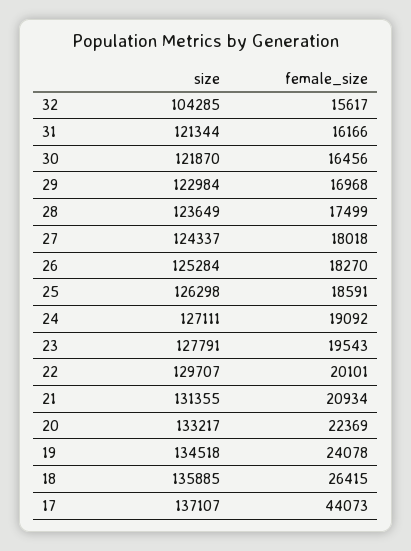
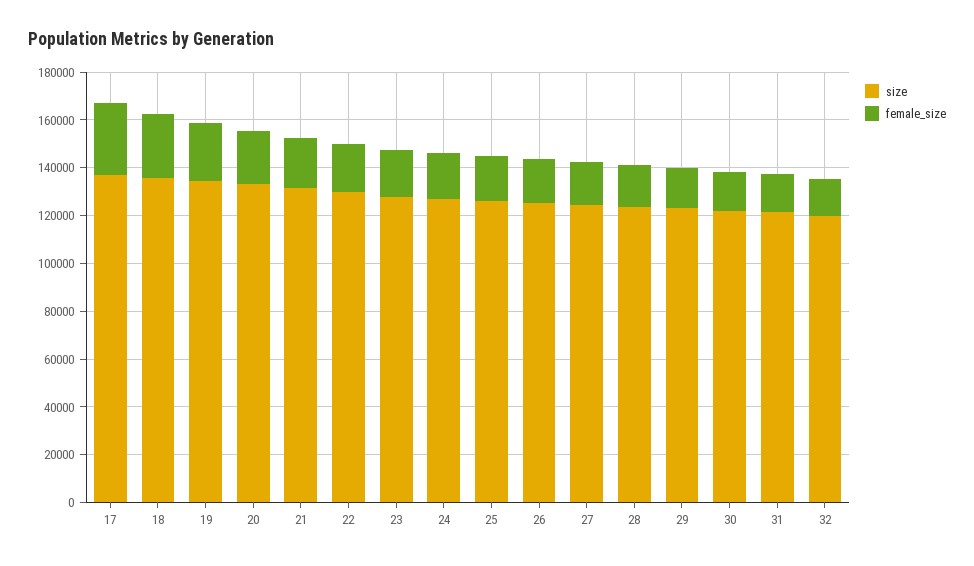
  {
    "size": {
-     "32": 104285,
+     "32": 120000,
      "31": 121344,
      "30": 121870,
      "29": 122984,
      "28": 123649,
      "27": 124337,
      "26": 125284,
      "25": 126298,
      "24": 127111,
      "23": 127791,
      "22": 129707,
      "21": 131355,
      "20": 133217,
      "19": 134518,
      "18": 135885,
      "17": 137107
    },
    "female_size": {
      "32": 15617,
      "31": 16166,
      "30": 16456,
      "29": 16968,
      "28": 17499,
      "27": 18018,
      "26": 18270,
      "25": 18591,
      "24": 19092,
      "23": 19543,
      "22": 20101,
      "21": 20934,
      "20": 22369,
      "19": 24078,
      "18": 26415,
-     "17": 44073
+     "17": 30000
    }
  }

